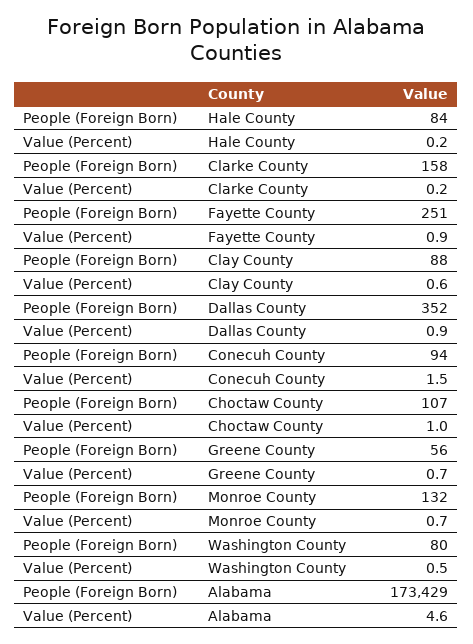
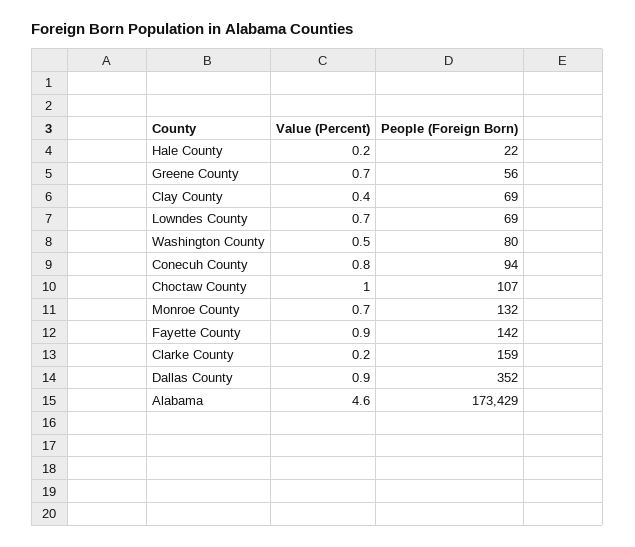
  {
    "People (Foreign Born)": {
-     "Hale County": 84,
+     "Hale County": 22,
-     "Clarke County": 158,
+     "Clarke County": 159,
-     "Fayette County": 251,
+     "Fayette County": 142,
-     "Clay County": 88,
+     "Clay County": 69,
      "Dallas County": 352,
      "Conecuh County": 94,
      "Choctaw County": 107,
      "Greene County": 56,
      "Monroe County": 132,
      "Washington County": 80,
-     "Alabama": 173429
+     "Alabama": 173429,
+     "Lowndes County": 69
    },
    "Value (Percent)": {
      "Hale County": 0.2,
      "Clarke County": 0.2,
      "Fayette County": 0.9,
-     "Clay County": 0.6,
+     "Clay County": 0.4,
      "Dallas County": 0.9,
-     "Conecuh County": 1.5,
+     "Conecuh County": 0.8,
      "Choctaw County": 1,
      "Greene County": 0.7,
      "Monroe County": 0.7,
      "Washington County": 0.5,
-     "Alabama": 4.6
+     "Alabama": 4.6,
+     "Lowndes County": 0.7
    }
  }

